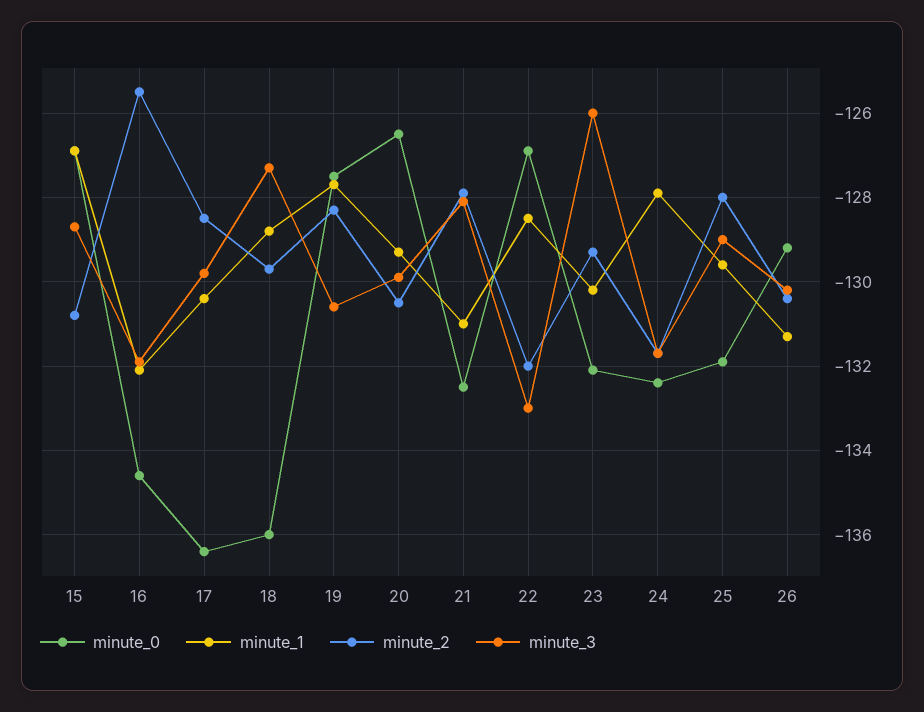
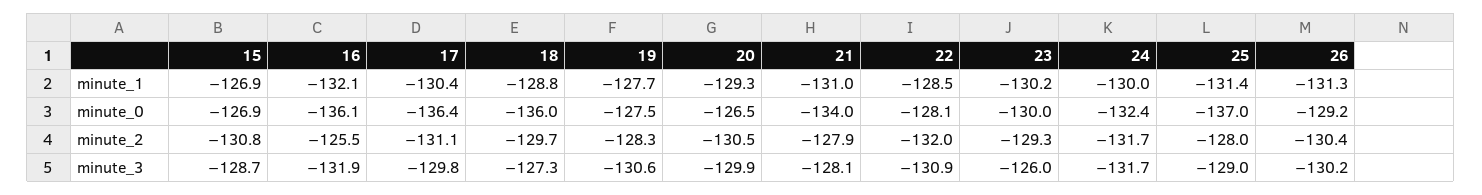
  {
    "minute_0": {
      "15": -126.9,
-     "16": -134.5,
+     "16": -136.1,
      "17": -136.4,
      "18": -136,
      "19": -127.5,
      "20": -126.5,
-     "21": -132.5,
+     "21": -134,
-     "22": -127,
+     "22": -128.1,
-     "23": -132,
+     "23": -130,
      "24": -132.4,
-     "25": -132,
+     "25": -137,
      "26": -129.2
    },
    "minute_1": {
      "15": -126.9,
      "16": -132.1,
      "17": -130.4,
      "18": -128.8,
      "19": -127.7,
      "20": -129.3,
      "21": -131,
      "22": -128.5,
      "23": -130.2,
-     "24": -128,
+     "24": -130,
-     "25": -129.5,
+     "25": -131.4,
      "26": -131.3
    },
    "minute_2": {
      "15": -130.8,
      "16": -125.5,
-     "17": -128.5,
+     "17": -131.1,
      "18": -129.7,
      "19": -128.3,
      "20": -130.5,
      "21": -127.9,
      "22": -132,
      "23": -129.3,
      "24": -131.7,
      "25": -128,
      "26": -130.4
    },
    "minute_3": {
      "15": -128.7,
      "16": -131.9,
      "17": -129.8,
      "18": -127.3,
      "19": -130.6,
      "20": -129.9,
      "21": -128.1,
-     "22": -133,
+     "22": -130.9,
      "23": -126,
      "24": -131.7,
      "25": -129,
      "26": -130.2
    }
  }

